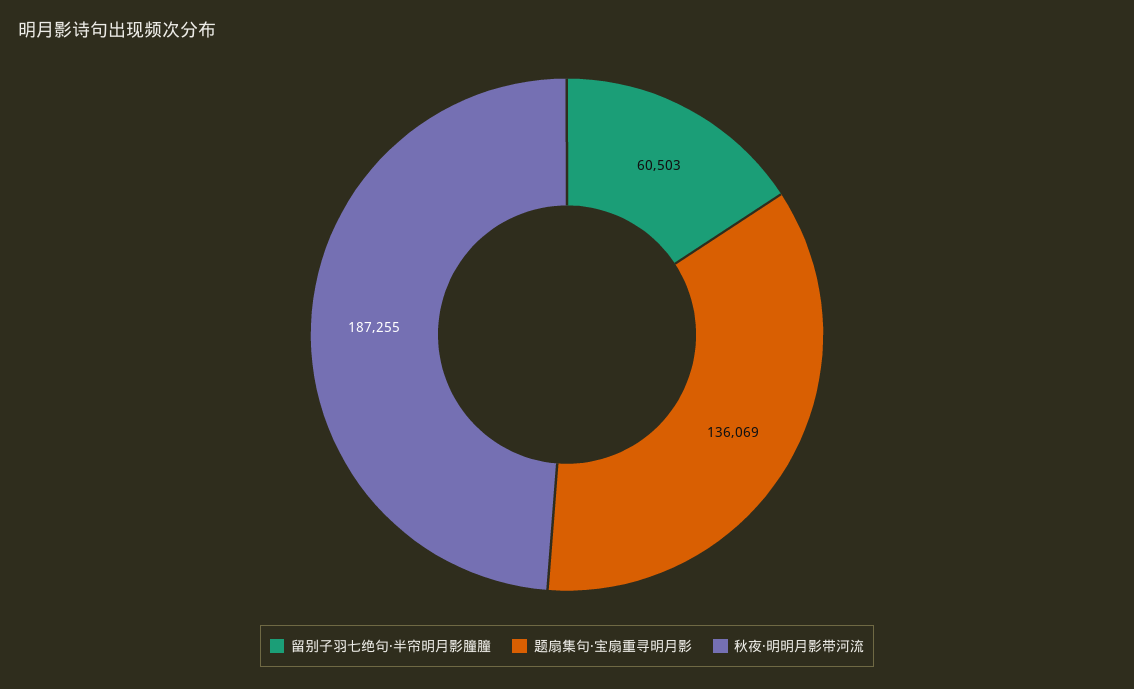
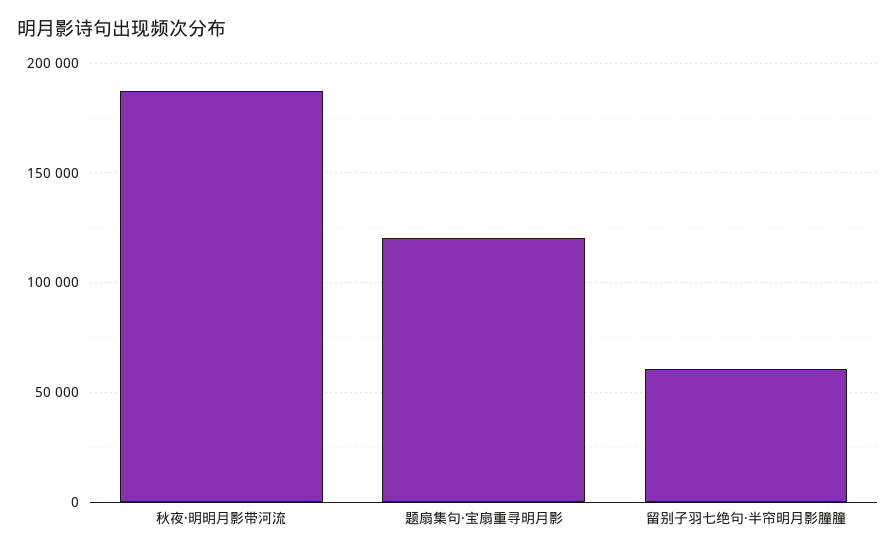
  {
    "留别子羽七绝句·半帘明月影朣朣": 60503,
-   "题扇集句·宝扇重寻明月影": 136069,
+   "题扇集句·宝扇重寻明月影": 120000,
    "秋夜·明明月影带河流": 187255
  }

